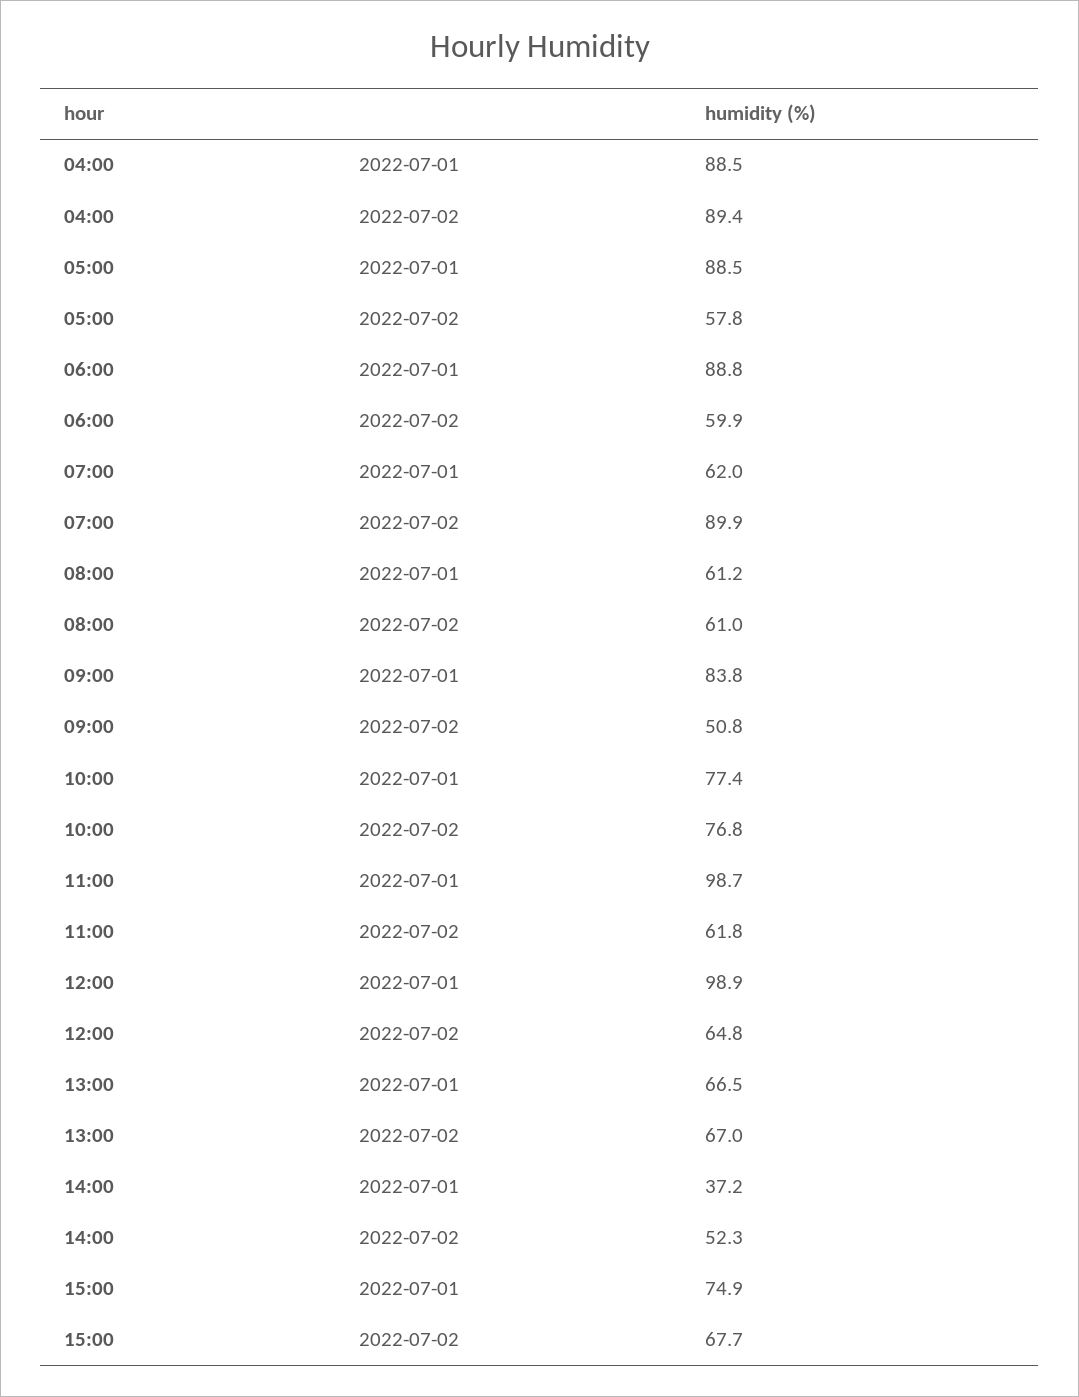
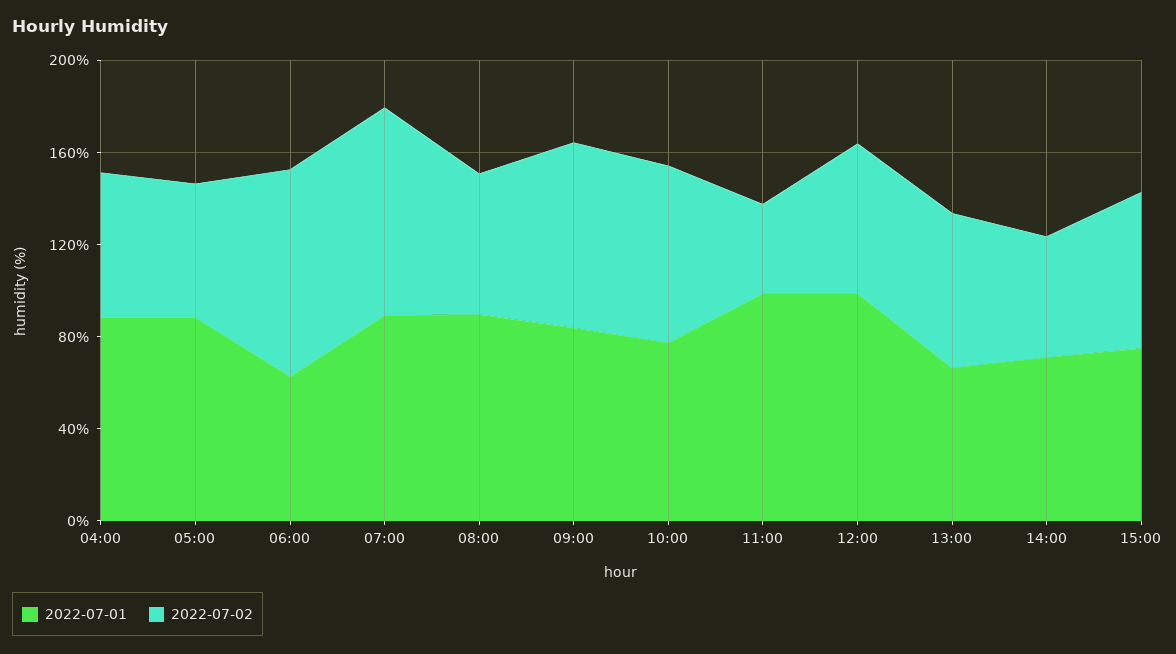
  {
    "2022-07-01": {
      "04:00": 88.5,
      "05:00": 88.5,
-     "06:00": 88.8,
+     "06:00": 60,
-     "07:00": 62,
+     "07:00": 90,
-     "08:00": 61.2,
+     "08:00": 90,
      "09:00": 83.8,
      "10:00": 77.4,
      "11:00": 98.7,
      "12:00": 98.9,
      "13:00": 66.5,
-     "14:00": 37.2,
+     "14:00": 70,
      "15:00": 74.9
    },
    "2022-07-02": {
-     "04:00": 89.4,
+     "04:00": 60,
      "05:00": 57.8,
-     "06:00": 59.9,
+     "06:00": 90,
      "07:00": 89.9,
      "08:00": 61,
-     "09:00": 50.8,
+     "09:00": 80,
      "10:00": 76.8,
-     "11:00": 61.8,
+     "11:00": 40,
      "12:00": 64.8,
      "13:00": 67,
      "14:00": 52.3,
      "15:00": 67.7
    }
  }

